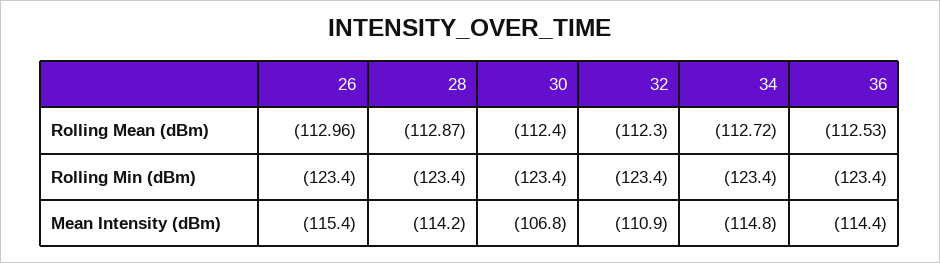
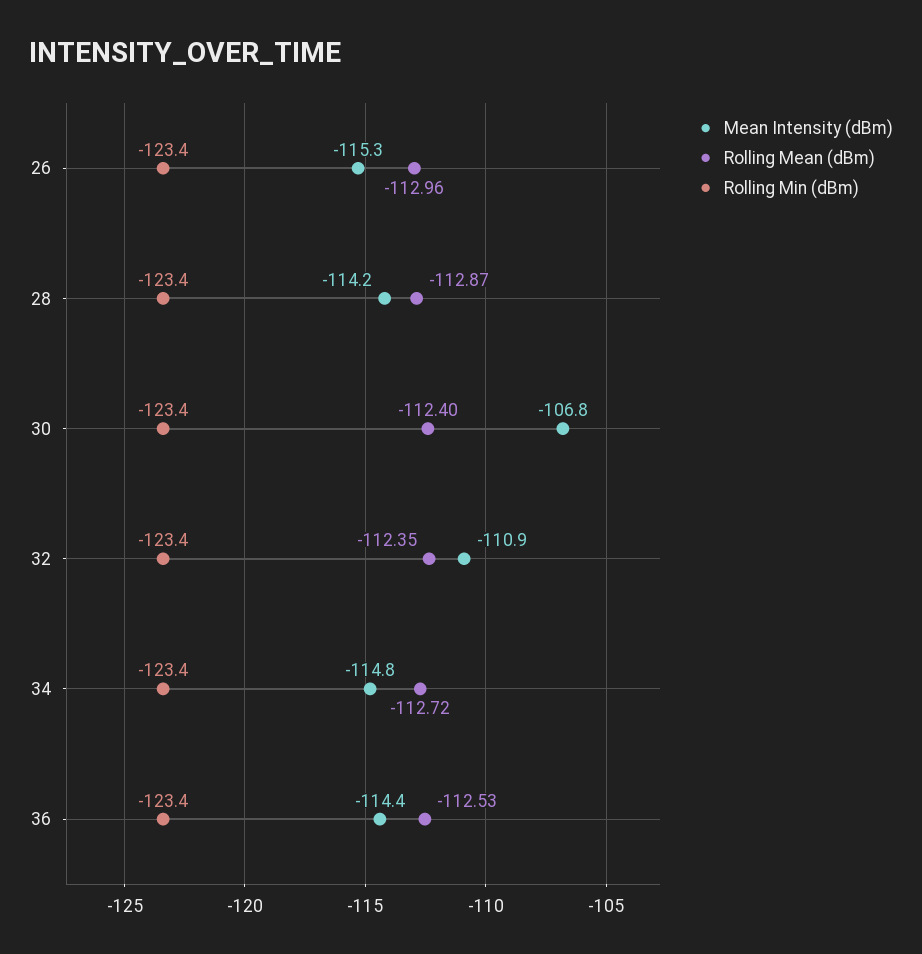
  {
    "Rolling Mean (dBm)": {
      "26": -112.96,
      "28": -112.87,
      "30": -112.4,
-     "32": -112.3,
+     "32": -112.35,
      "34": -112.72,
      "36": -112.53
    },
    "Rolling Min (dBm)": {
      "26": -123.4,
      "28": -123.4,
      "30": -123.4,
      "32": -123.4,
      "34": -123.4,
      "36": -123.4
    },
    "Mean Intensity (dBm)": {
-     "26": -115.4,
+     "26": -115.3,
      "28": -114.2,
      "30": -106.8,
      "32": -110.9,
      "34": -114.8,
      "36": -114.4
    }
  }

